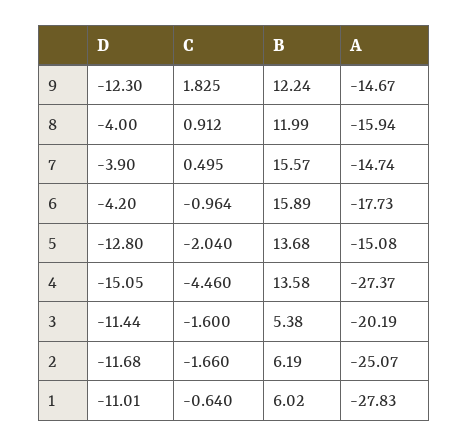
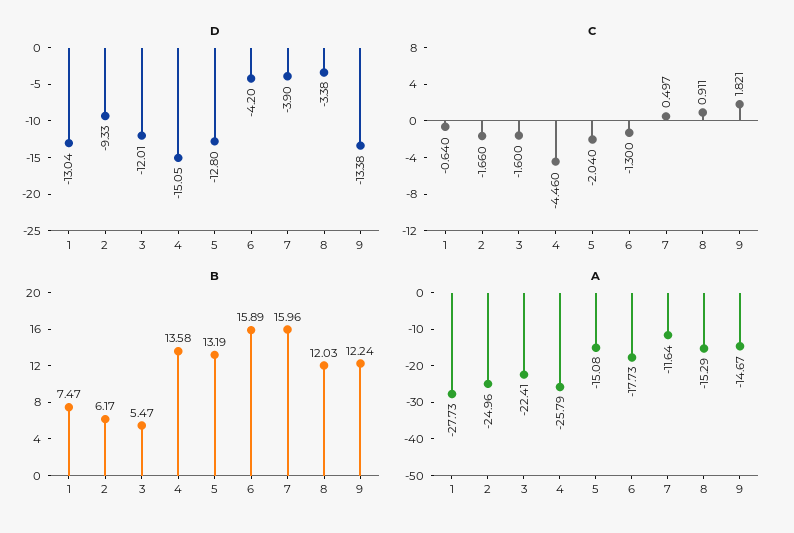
  {
    "D": {
-     "9": -12.3,
+     "9": -13.38,
-     "8": -4,
+     "8": -3.38,
      "7": -3.9,
      "6": -4.2,
      "5": -12.8,
      "4": -15.05,
-     "3": -11.44,
+     "3": -12.01,
-     "2": -11.68,
+     "2": -9.33,
-     "1": -11.01
+     "1": -13.04
    },
    "C": {
-     "9": 1.825,
+     "9": 1.821,
-     "8": 0.912,
+     "8": 0.911,
-     "7": 0.495,
+     "7": 0.497,
-     "6": -0.964,
+     "6": -1.3,
      "5": -2.04,
      "4": -4.46,
      "3": -1.6,
      "2": -1.66,
      "1": -0.64
    },
    "B": {
      "9": 12.24,
-     "8": 11.99,
+     "8": 12.03,
-     "7": 15.57,
+     "7": 15.96,
      "6": 15.89,
-     "5": 13.68,
+     "5": 13.19,
      "4": 13.58,
-     "3": 5.38,
+     "3": 5.47,
-     "2": 6.19,
+     "2": 6.17,
-     "1": 6.02
+     "1": 7.47
    },
    "A": {
      "9": -14.67,
-     "8": -15.94,
+     "8": -15.29,
-     "7": -14.74,
+     "7": -11.64,
      "6": -17.73,
      "5": -15.08,
-     "4": -27.37,
+     "4": -25.79,
-     "3": -20.19,
+     "3": -22.41,
-     "2": -25.07,
+     "2": -24.96,
-     "1": -27.83
+     "1": -27.73
    }
  }

